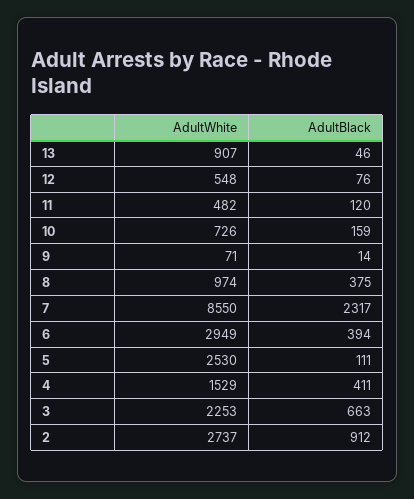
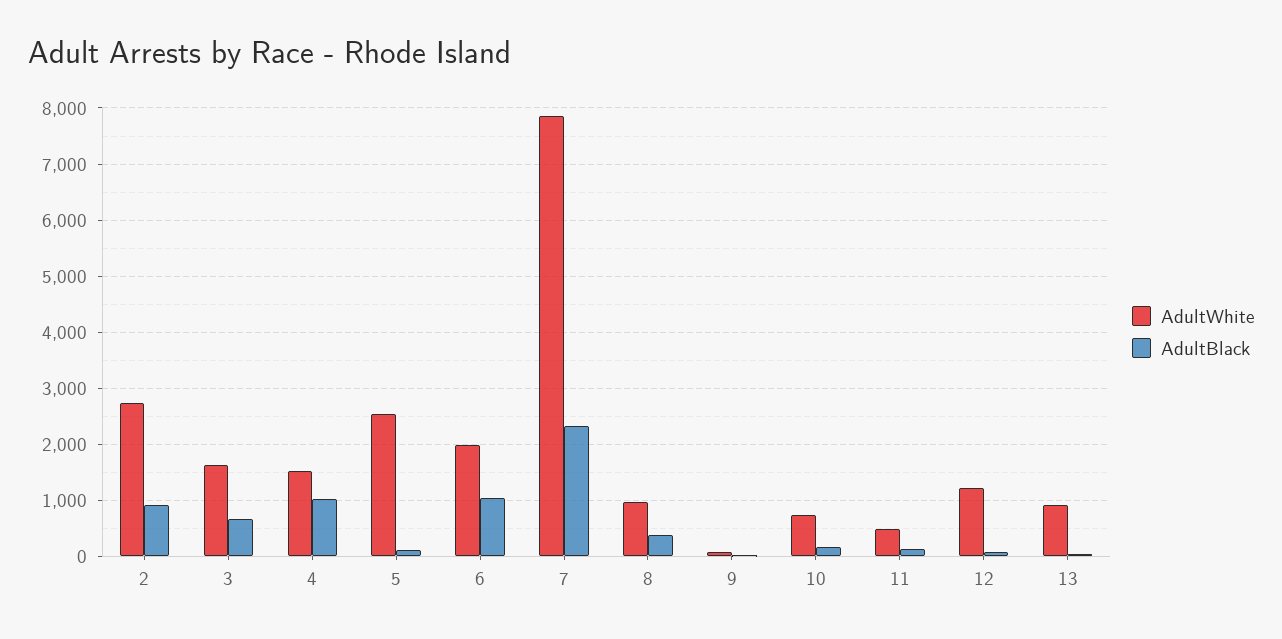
  {
    "AdultWhite": {
      "13": 907,
-     "12": 548,
+     "12": 1200,
      "11": 482,
      "10": 726,
      "9": 71,
      "8": 974,
-     "7": 8550,
+     "7": 7800,
-     "6": 2949,
+     "6": 2000,
      "5": 2530,
      "4": 1529,
-     "3": 2253,
+     "3": 1600,
      "2": 2737
    },
    "AdultBlack": {
      "13": 46,
      "12": 76,
      "11": 120,
      "10": 159,
      "9": 14,
      "8": 375,
      "7": 2317,
-     "6": 394,
+     "6": 1000,
      "5": 111,
-     "4": 411,
+     "4": 1000,
      "3": 663,
      "2": 912
    }
  }

